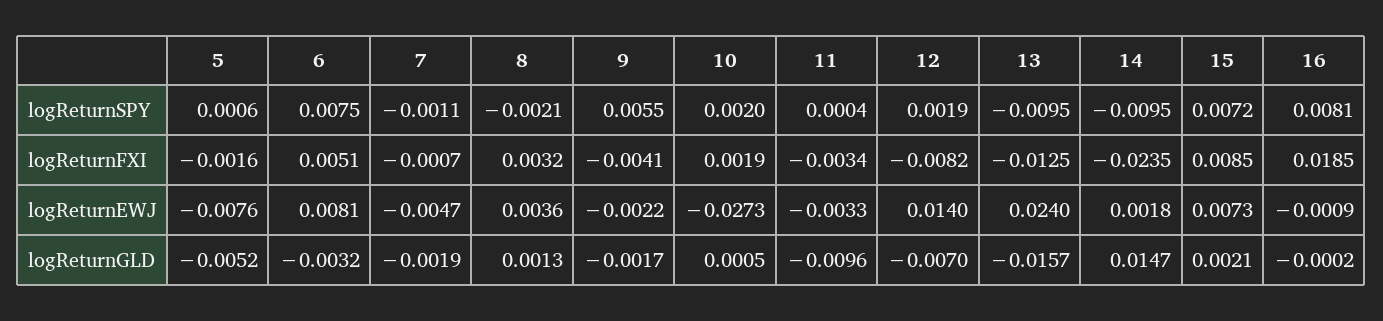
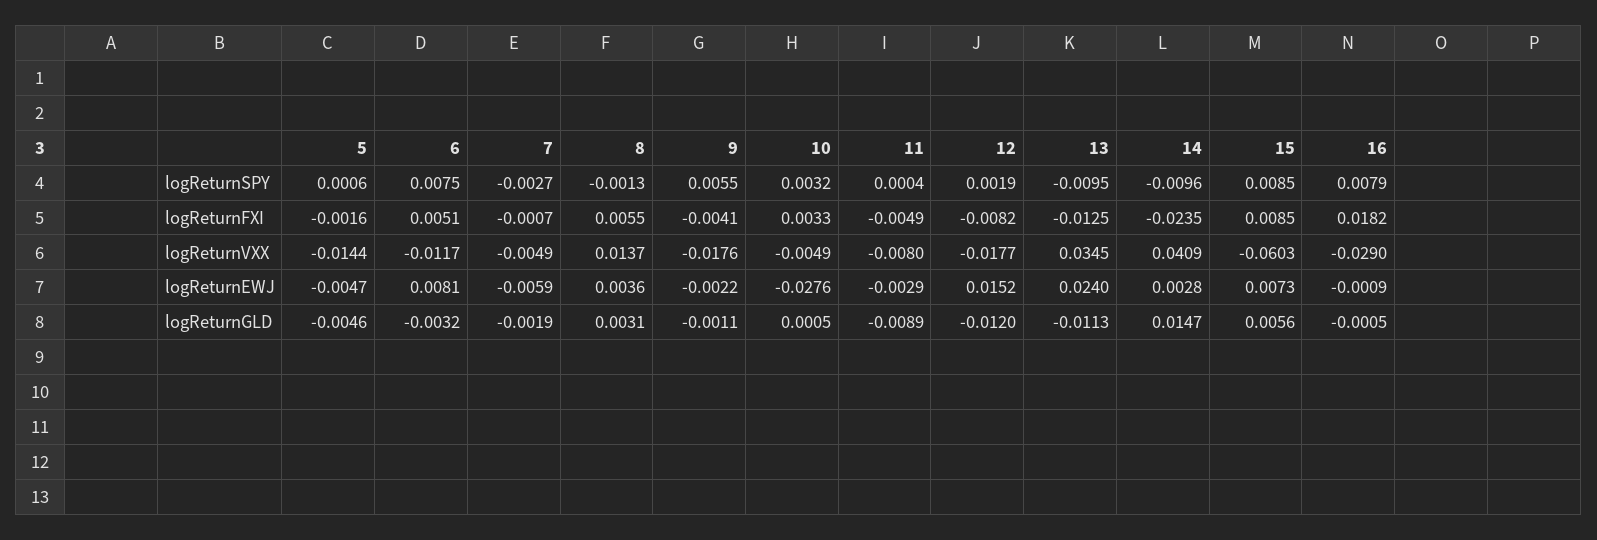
  {
    "5": {
      "logReturnSPY": 0.0006,
      "logReturnFXI": -0.0016,
-     "logReturnEWJ": -0.0076,
+     "logReturnEWJ": -0.0047,
-     "logReturnGLD": -0.0052
+     "logReturnGLD": -0.0046,
+     "logReturnVXX": -0.0144
    },
    "6": {
      "logReturnSPY": 0.0075,
      "logReturnFXI": 0.0051,
      "logReturnEWJ": 0.0081,
-     "logReturnGLD": -0.0032
+     "logReturnGLD": -0.0032,
+     "logReturnVXX": -0.0117
    },
    "7": {
-     "logReturnSPY": -0.0011,
+     "logReturnSPY": -0.0027,
      "logReturnFXI": -0.0007,
-     "logReturnEWJ": -0.0047,
+     "logReturnEWJ": -0.0059,
-     "logReturnGLD": -0.0019
+     "logReturnGLD": -0.0019,
+     "logReturnVXX": -0.0049
    },
    "8": {
-     "logReturnSPY": -0.0021,
+     "logReturnSPY": -0.0013,
-     "logReturnFXI": 0.0032,
+     "logReturnFXI": 0.0055,
      "logReturnEWJ": 0.0036,
-     "logReturnGLD": 0.0013
+     "logReturnGLD": 0.0031,
+     "logReturnVXX": 0.0137
    },
    "9": {
      "logReturnSPY": 0.0055,
      "logReturnFXI": -0.0041,
      "logReturnEWJ": -0.0022,
-     "logReturnGLD": -0.0017
+     "logReturnGLD": -0.0011,
+     "logReturnVXX": -0.0176
    },
    "10": {
-     "logReturnSPY": 0.002,
+     "logReturnSPY": 0.0032,
-     "logReturnFXI": 0.0019,
+     "logReturnFXI": 0.0033,
-     "logReturnEWJ": -0.0273,
+     "logReturnEWJ": -0.0276,
-     "logReturnGLD": 0.0005
+     "logReturnGLD": 0.0005,
+     "logReturnVXX": -0.0049
    },
    "11": {
      "logReturnSPY": 0.0004,
-     "logReturnFXI": -0.0034,
+     "logReturnFXI": -0.0049,
-     "logReturnEWJ": -0.0033,
+     "logReturnEWJ": -0.0029,
-     "logReturnGLD": -0.0096
+     "logReturnGLD": -0.0089,
+     "logReturnVXX": -0.008
    },
    "12": {
      "logReturnSPY": 0.0019,
      "logReturnFXI": -0.0082,
-     "logReturnEWJ": 0.014,
+     "logReturnEWJ": 0.0152,
-     "logReturnGLD": -0.007
+     "logReturnGLD": -0.012,
+     "logReturnVXX": -0.0177
    },
    "13": {
      "logReturnSPY": -0.0095,
      "logReturnFXI": -0.0125,
      "logReturnEWJ": 0.024,
-     "logReturnGLD": -0.0157
+     "logReturnGLD": -0.0113,
+     "logReturnVXX": 0.0345
    },
    "14": {
-     "logReturnSPY": -0.0095,
+     "logReturnSPY": -0.0096,
      "logReturnFXI": -0.0235,
-     "logReturnEWJ": 0.0018,
+     "logReturnEWJ": 0.0028,
-     "logReturnGLD": 0.0147
+     "logReturnGLD": 0.0147,
+     "logReturnVXX": 0.0409
    },
    "15": {
-     "logReturnSPY": 0.0072,
+     "logReturnSPY": 0.0085,
      "logReturnFXI": 0.0085,
      "logReturnEWJ": 0.0073,
-     "logReturnGLD": 0.0021
+     "logReturnGLD": 0.0056,
+     "logReturnVXX": -0.0603
    },
    "16": {
-     "logReturnSPY": 0.0081,
+     "logReturnSPY": 0.0079,
-     "logReturnFXI": 0.0185,
+     "logReturnFXI": 0.0182,
      "logReturnEWJ": -0.0009,
-     "logReturnGLD": -0.0002
+     "logReturnGLD": -0.0005,
+     "logReturnVXX": -0.029
    }
  }

